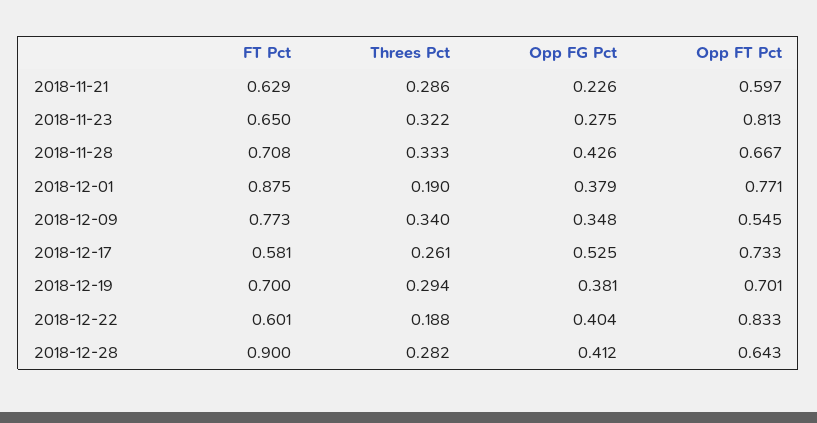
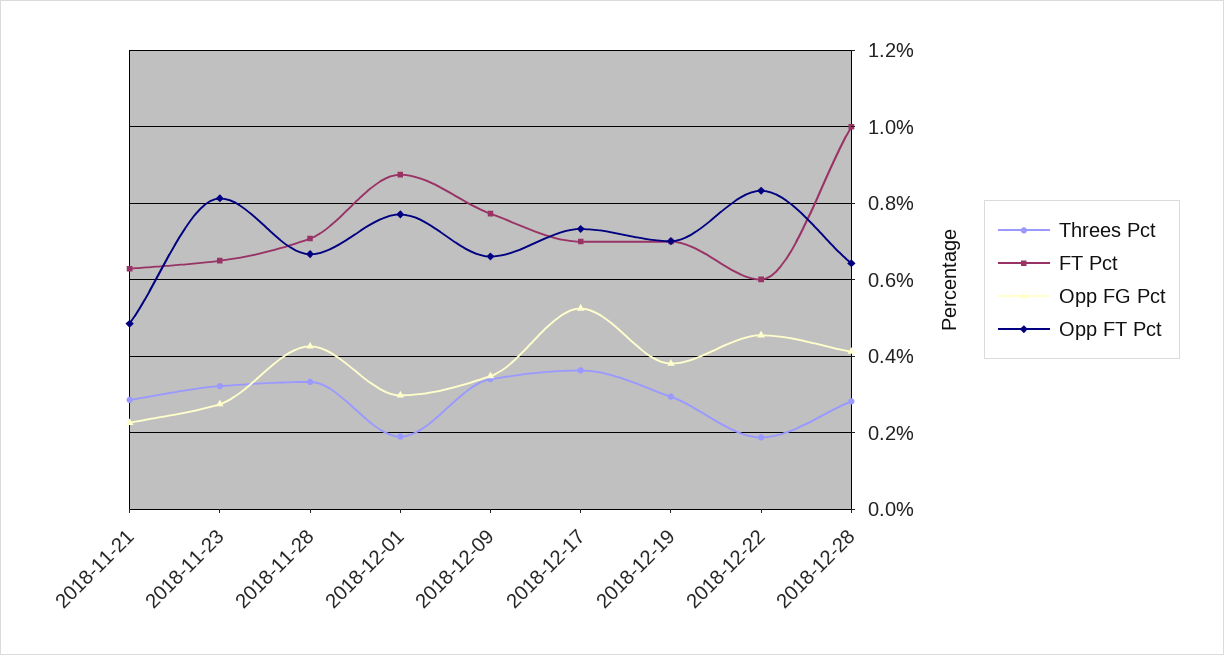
  {
    "FT Pct": {
      "2018-11-21": 0.629,
      "2018-11-23": 0.65,
      "2018-11-28": 0.708,
      "2018-12-01": 0.875,
      "2018-12-09": 0.773,
-     "2018-12-17": 0.581,
+     "2018-12-17": 0.7,
      "2018-12-19": 0.7,
      "2018-12-22": 0.601,
-     "2018-12-28": 0.9
+     "2018-12-28": 1
    },
    "Threes Pct": {
      "2018-11-21": 0.286,
      "2018-11-23": 0.322,
      "2018-11-28": 0.333,
      "2018-12-01": 0.19,
      "2018-12-09": 0.34,
-     "2018-12-17": 0.261,
+     "2018-12-17": 0.36,
      "2018-12-19": 0.294,
      "2018-12-22": 0.188,
      "2018-12-28": 0.282
    },
    "Opp FG Pct": {
      "2018-11-21": 0.226,
      "2018-11-23": 0.275,
      "2018-11-28": 0.426,
-     "2018-12-01": 0.379,
+     "2018-12-01": 0.3,
      "2018-12-09": 0.348,
      "2018-12-17": 0.525,
      "2018-12-19": 0.381,
-     "2018-12-22": 0.404,
+     "2018-12-22": 0.46,
      "2018-12-28": 0.412
    },
    "Opp FT Pct": {
-     "2018-11-21": 0.597,
+     "2018-11-21": 0.48,
      "2018-11-23": 0.813,
      "2018-11-28": 0.667,
      "2018-12-01": 0.771,
-     "2018-12-09": 0.545,
+     "2018-12-09": 0.66,
      "2018-12-17": 0.733,
      "2018-12-19": 0.701,
      "2018-12-22": 0.833,
      "2018-12-28": 0.643
    }
  }

